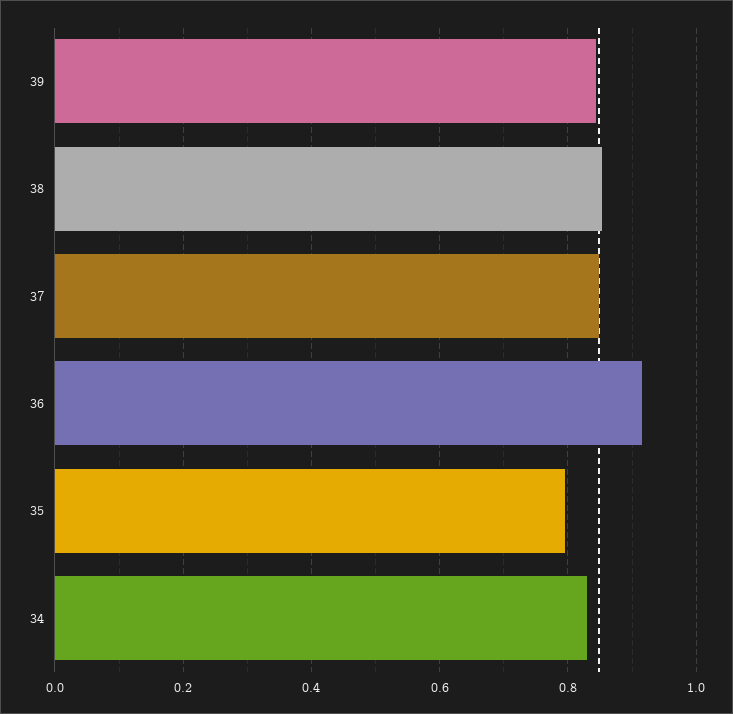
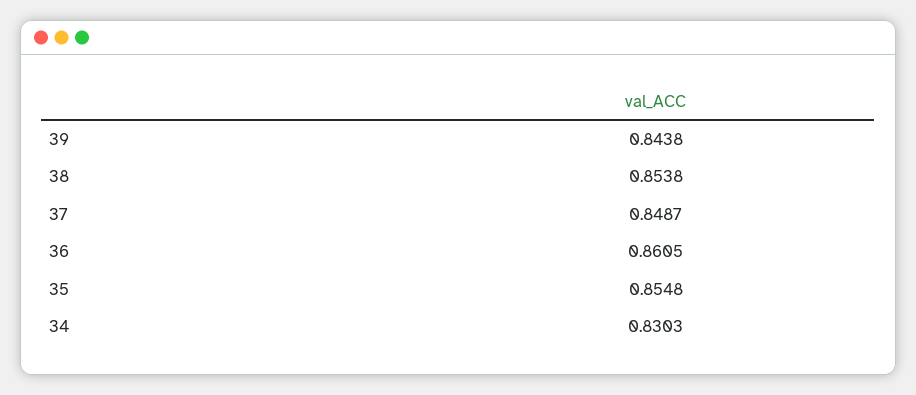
  {
    "39": 0.8438,
    "38": 0.8538,
    "37": 0.8487,
-   "36": 0.92,
+   "36": 0.8605,
-   "35": 0.8,
+   "35": 0.8548,
    "34": 0.8303
  }

